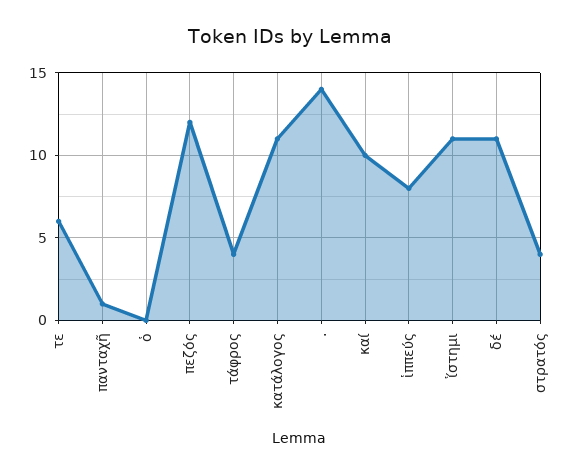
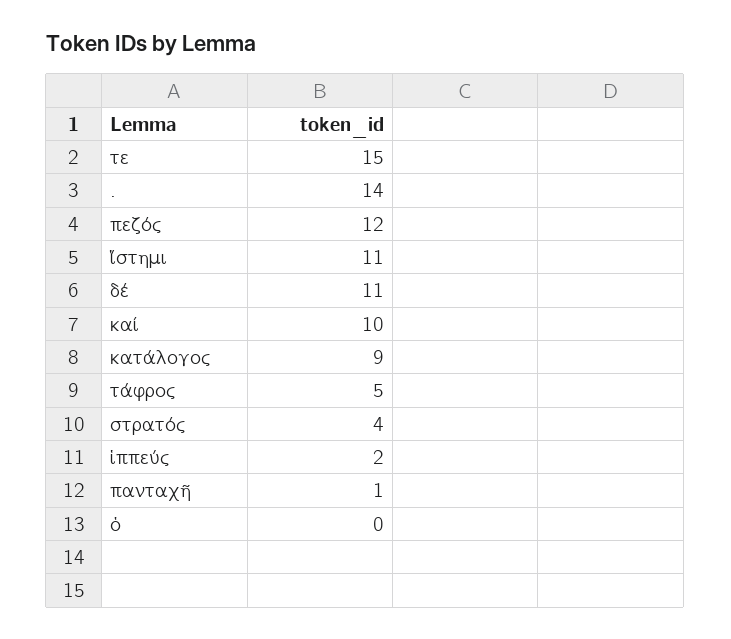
  {
-   "τε": 6,
+   "τε": 15,
    "πανταχῆ": 1,
    "ὁ": 0,
    "πεζός": 12,
-   "τάφρος": 4,
+   "τάφρος": 5,
-   "κατάλογος": 11,
+   "κατάλογος": 9,
    ".": 14,
    "καί": 10,
-   "ἱππεύς": 8,
+   "ἱππεύς": 2,
    "ἵστημι": 11,
    "δέ": 11,
    "στρατός": 4
  }

